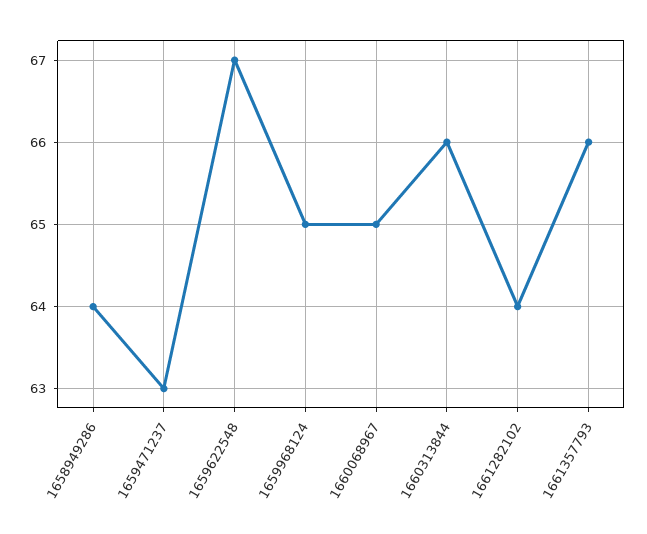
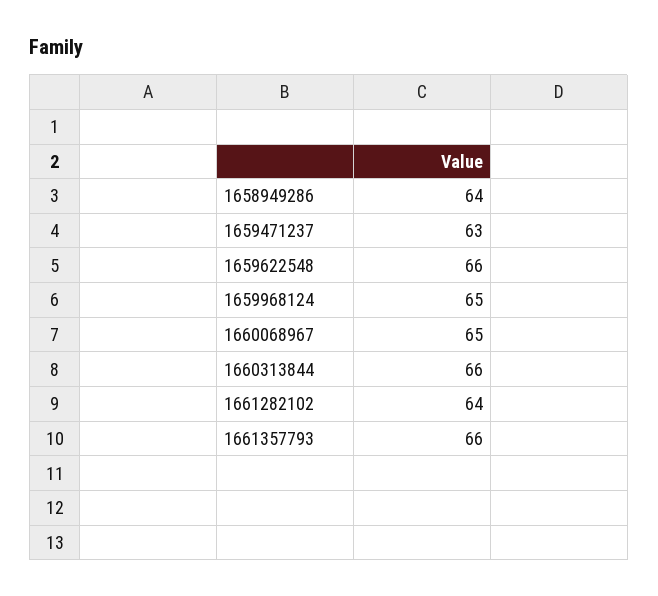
  {
    "1658949286": 64,
    "1659471237": 63,
-   "1659622548": 67,
+   "1659622548": 66,
    "1659968124": 65,
    "1660068967": 65,
    "1660313844": 66,
    "1661282102": 64,
    "1661357793": 66
  }

